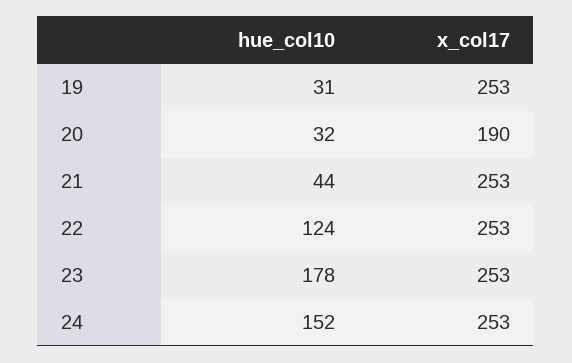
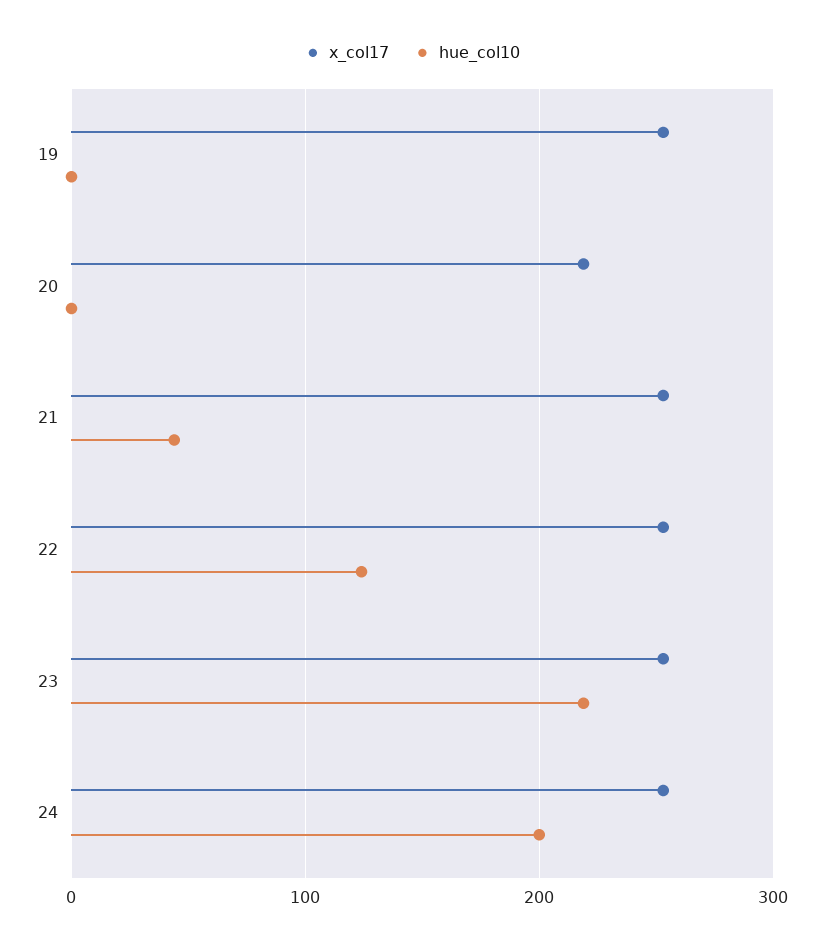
  {
    "hue_col10": {
-     "19": 31,
+     "19": 0,
-     "20": 32,
+     "20": 0,
      "21": 44,
      "22": 124,
-     "23": 178,
+     "23": 220,
-     "24": 152
+     "24": 200
    },
    "x_col17": {
      "19": 253,
-     "20": 190,
+     "20": 220,
      "21": 253,
      "22": 253,
      "23": 253,
      "24": 253
    }
  }

